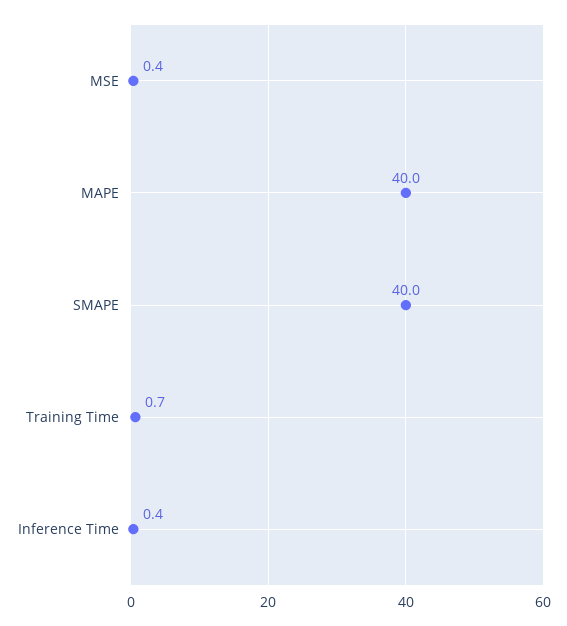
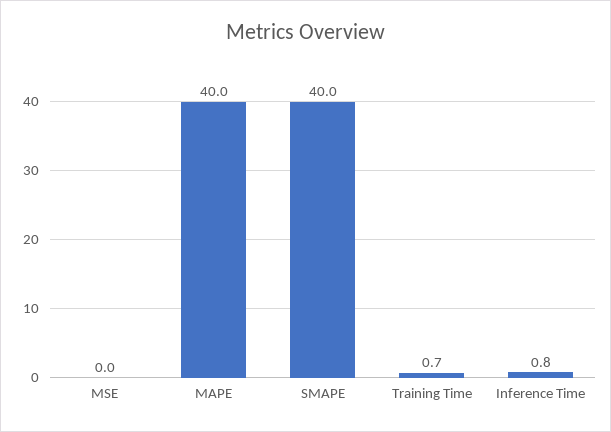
  {
-   "MSE": 0.4,
+   "MSE": 0,
    "MAPE": 40,
    "SMAPE": 40,
    "Training Time": 0.7,
-   "Inference Time": 0.4
+   "Inference Time": 0.8
  }

